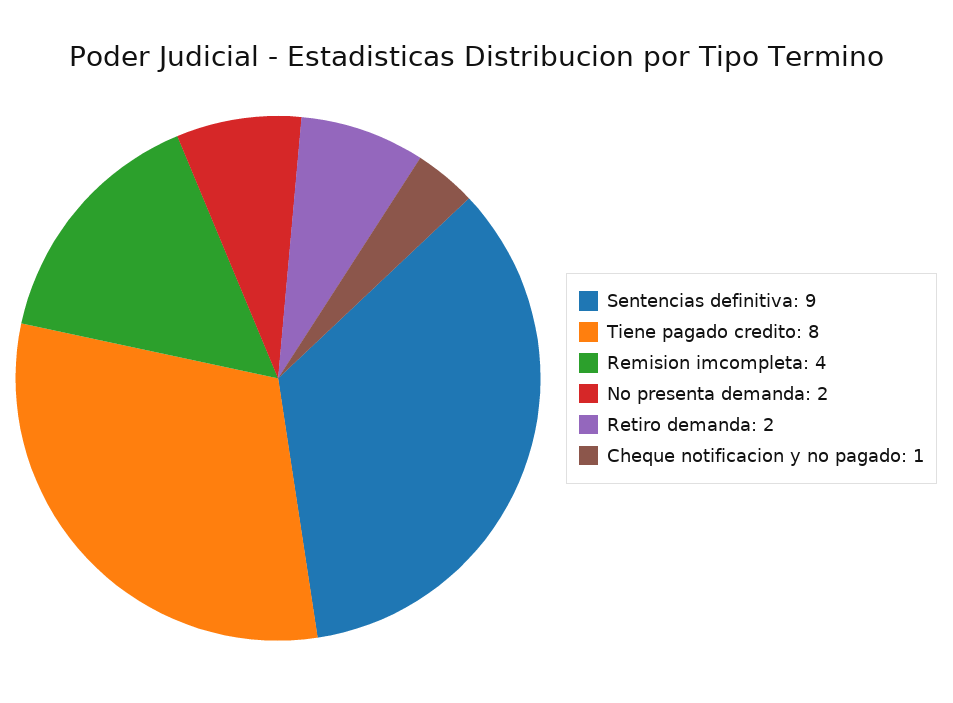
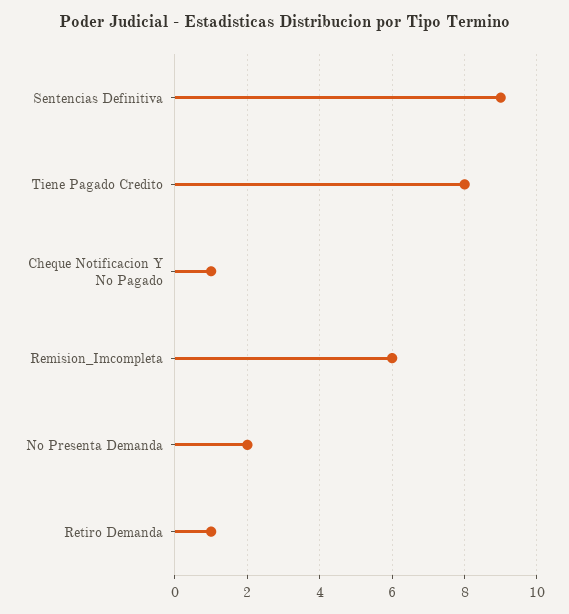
  {
    "Sentencias definitiva": 9,
    "Tiene pagado credito": 8,
-   "Remision imcompleta": 4,
+   "Remision imcompleta": 6,
    "No presenta demanda": 2,
-   "Retiro demanda": 2,
+   "Retiro demanda": 1,
    "Cheque notificacion y no pagado": 1
  }

